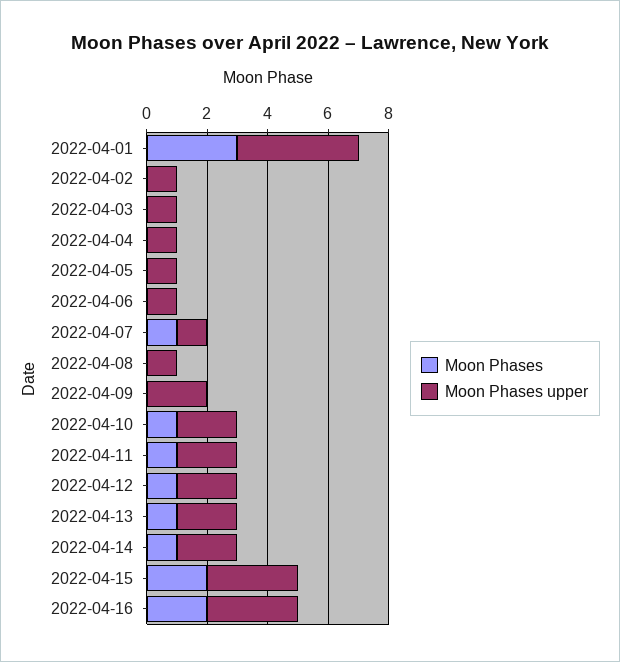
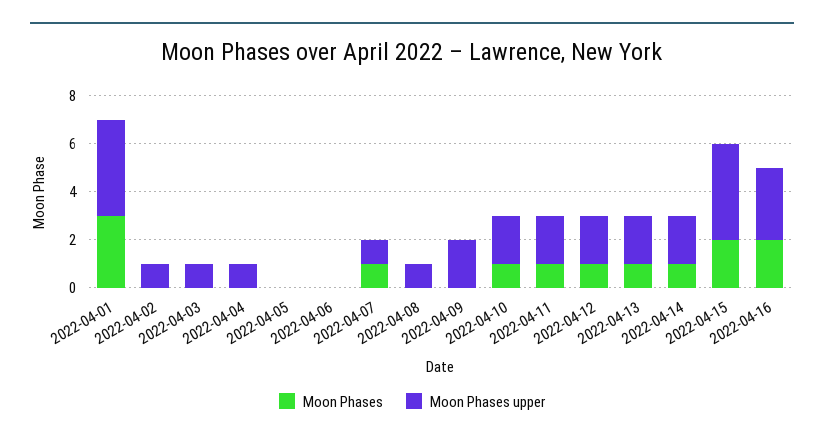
  {
    "Moon Phases": {
      "2022-04-01": 3,
      "2022-04-02": 0,
      "2022-04-03": 0,
      "2022-04-04": 0,
      "2022-04-05": 0,
      "2022-04-06": 0,
      "2022-04-07": 1,
      "2022-04-08": 0,
      "2022-04-09": 0,
      "2022-04-10": 1,
      "2022-04-11": 1,
      "2022-04-12": 1,
      "2022-04-13": 1,
      "2022-04-14": 1,
      "2022-04-15": 2,
      "2022-04-16": 2
    },
    "Moon Phases upper": {
      "2022-04-01": 4,
      "2022-04-02": 1,
      "2022-04-03": 1,
      "2022-04-04": 1,
-     "2022-04-05": 1,
+     "2022-04-05": 0,
-     "2022-04-06": 1,
+     "2022-04-06": 0,
      "2022-04-07": 1,
      "2022-04-08": 1,
      "2022-04-09": 2,
      "2022-04-10": 2,
      "2022-04-11": 2,
      "2022-04-12": 2,
      "2022-04-13": 2,
      "2022-04-14": 2,
-     "2022-04-15": 3,
+     "2022-04-15": 4,
      "2022-04-16": 3
    }
  }

